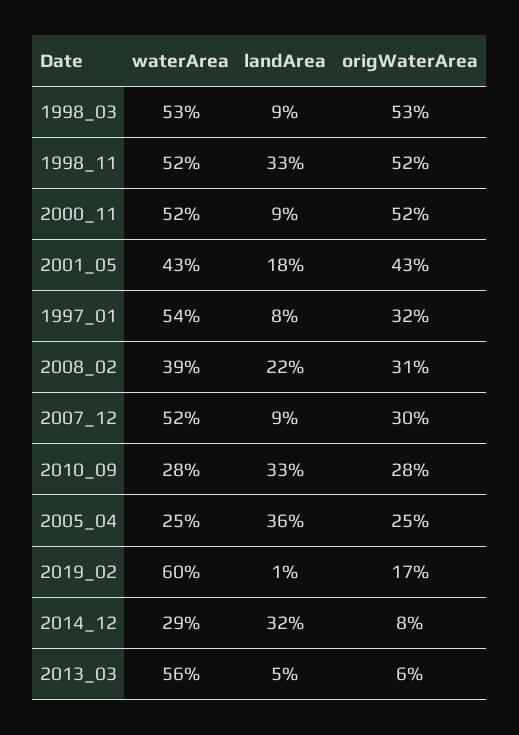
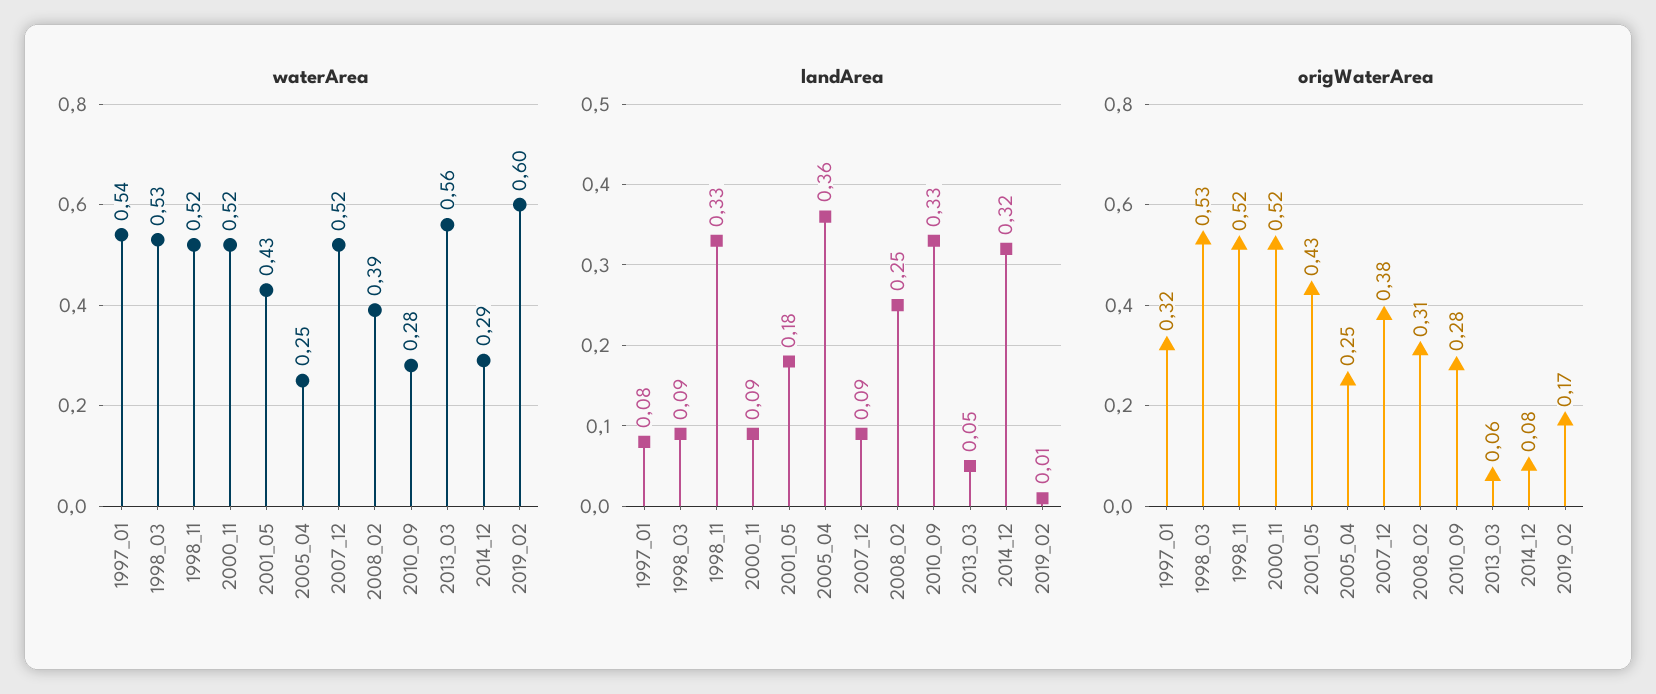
  {
    "waterArea": {
      "1998_03": 0.53,
      "1998_11": 0.52,
      "2000_11": 0.52,
      "2001_05": 0.43,
      "1997_01": 0.54,
      "2008_02": 0.39,
      "2007_12": 0.52,
      "2010_09": 0.28,
      "2005_04": 0.25,
      "2019_02": 0.6,
      "2014_12": 0.29,
      "2013_03": 0.56
    },
    "landArea": {
      "1998_03": 0.09,
      "1998_11": 0.33,
      "2000_11": 0.09,
      "2001_05": 0.18,
      "1997_01": 0.08,
-     "2008_02": 0.22,
+     "2008_02": 0.25,
      "2007_12": 0.09,
      "2010_09": 0.33,
      "2005_04": 0.36,
      "2019_02": 0.01,
      "2014_12": 0.32,
      "2013_03": 0.05
    },
    "origWaterArea": {
      "1998_03": 0.53,
      "1998_11": 0.52,
      "2000_11": 0.52,
      "2001_05": 0.43,
      "1997_01": 0.32,
      "2008_02": 0.31,
-     "2007_12": 0.3,
+     "2007_12": 0.38,
      "2010_09": 0.28,
      "2005_04": 0.25,
      "2019_02": 0.17,
      "2014_12": 0.08,
      "2013_03": 0.06
    }
  }

